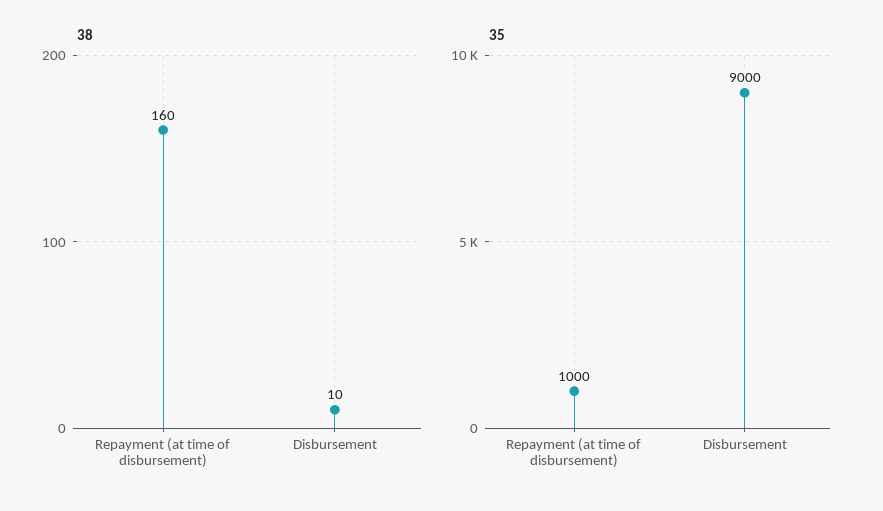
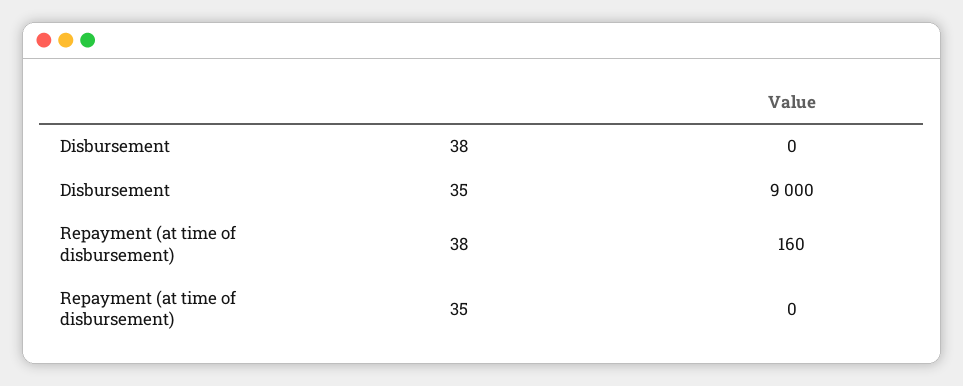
  {
    "38": {
      "Repayment (at time of disbursement)": 160,
-     "Disbursement": 10
+     "Disbursement": 0
    },
    "35": {
-     "Repayment (at time of disbursement)": 1000,
+     "Repayment (at time of disbursement)": 0,
      "Disbursement": 9000
    }
  }

